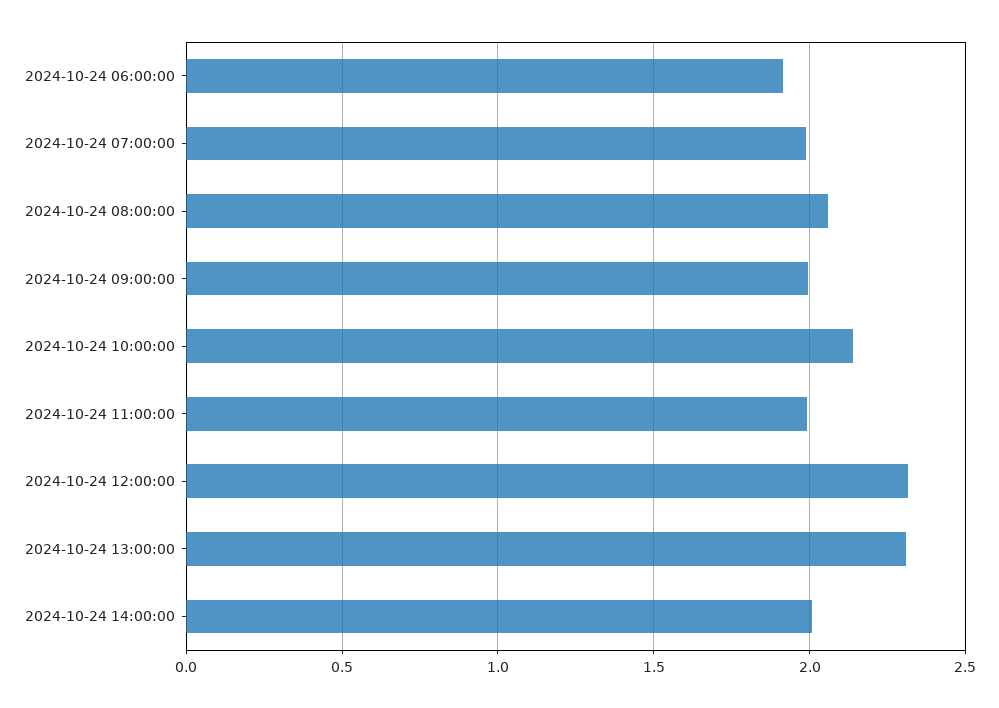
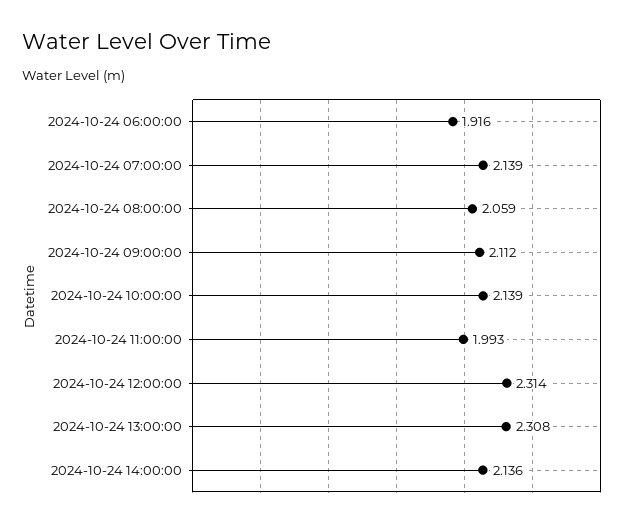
  {
    "2024-10-24 06:00:00": 1.916,
-   "2024-10-24 07:00:00": 2,
+   "2024-10-24 07:00:00": 2.139,
    "2024-10-24 08:00:00": 2.059,
-   "2024-10-24 09:00:00": 2,
+   "2024-10-24 09:00:00": 2.112,
    "2024-10-24 10:00:00": 2.139,
    "2024-10-24 11:00:00": 1.993,
    "2024-10-24 12:00:00": 2.314,
    "2024-10-24 13:00:00": 2.308,
-   "2024-10-24 14:00:00": 2
+   "2024-10-24 14:00:00": 2.136
  }

